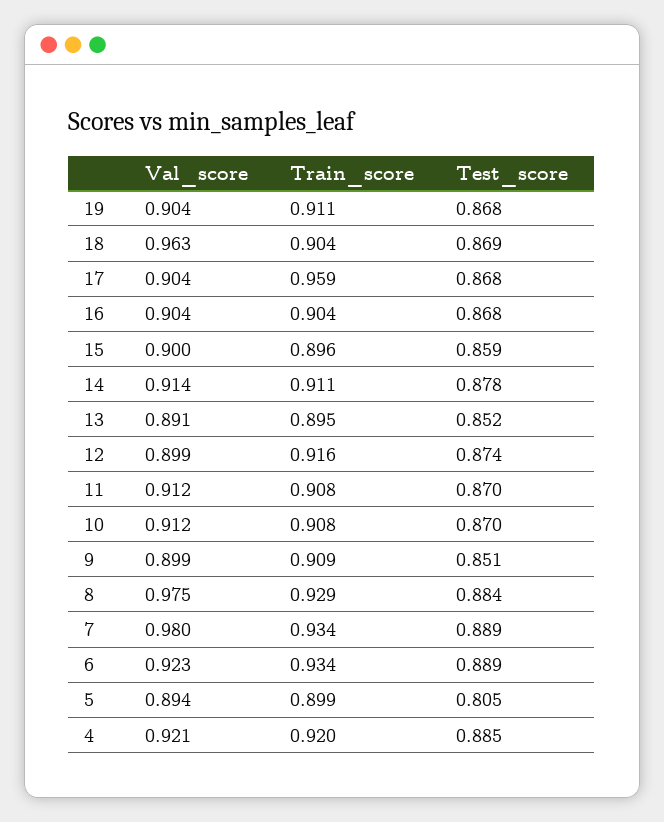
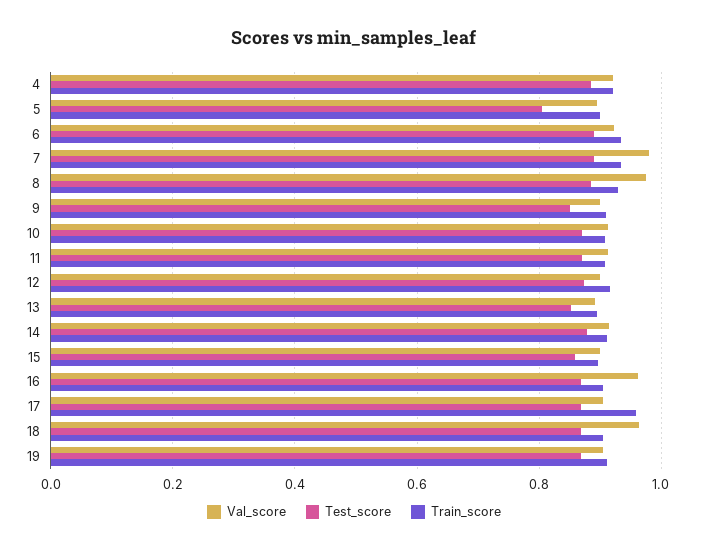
  {
    "Val_score": {
      "19": 0.904,
      "18": 0.963,
      "17": 0.904,
-     "16": 0.904,
+     "16": 0.96,
      "15": 0.9,
      "14": 0.914,
      "13": 0.891,
      "12": 0.899,
      "11": 0.912,
      "10": 0.912,
      "9": 0.899,
      "8": 0.975,
      "7": 0.98,
      "6": 0.923,
      "5": 0.894,
      "4": 0.921
    },
    "Train_score": {
      "19": 0.911,
      "18": 0.904,
      "17": 0.959,
      "16": 0.904,
      "15": 0.896,
      "14": 0.911,
      "13": 0.895,
      "12": 0.916,
      "11": 0.908,
      "10": 0.908,
      "9": 0.909,
      "8": 0.929,
      "7": 0.934,
      "6": 0.934,
      "5": 0.899,
      "4": 0.92
    },
    "Test_score": {
      "19": 0.868,
      "18": 0.869,
      "17": 0.868,
      "16": 0.868,
      "15": 0.859,
      "14": 0.878,
      "13": 0.852,
      "12": 0.874,
      "11": 0.87,
      "10": 0.87,
      "9": 0.851,
      "8": 0.884,
      "7": 0.889,
      "6": 0.889,
      "5": 0.805,
      "4": 0.885
    }
  }

